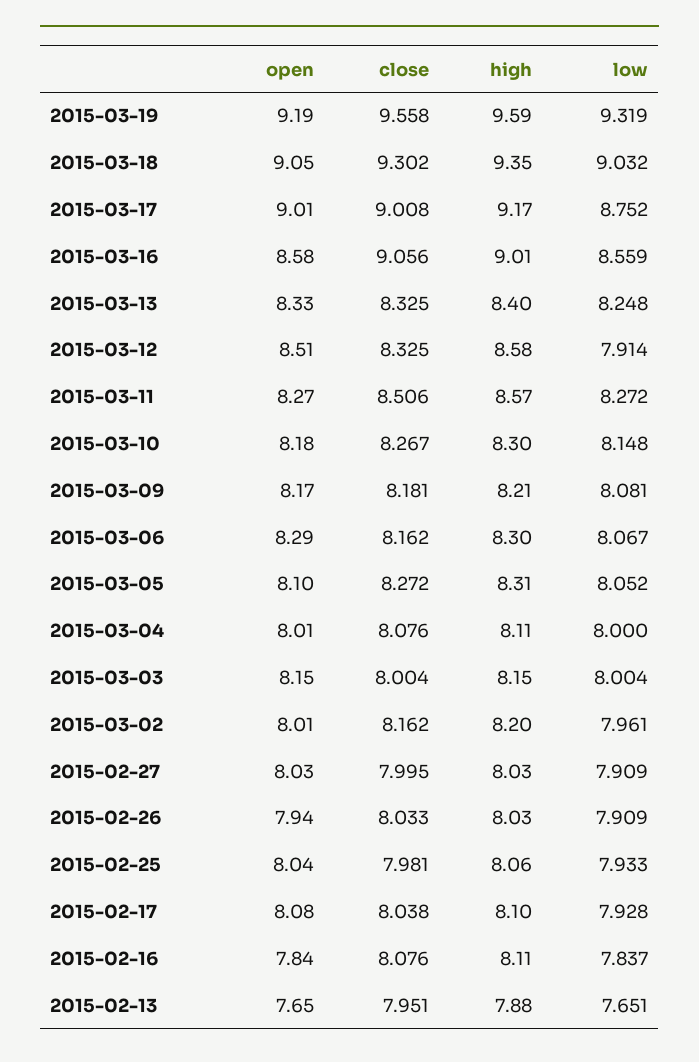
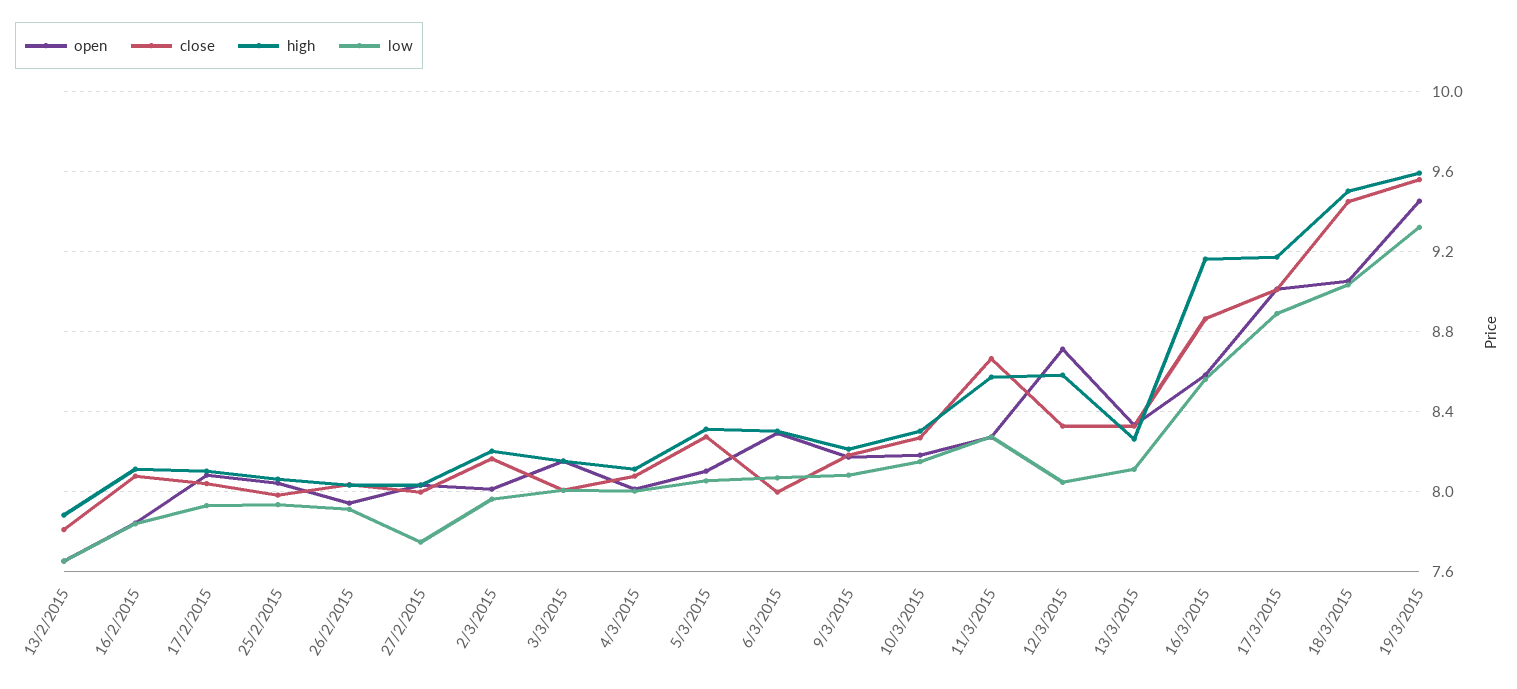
  {
    "open": {
-     "2015-03-19": 9.19,
+     "2015-03-19": 9.45,
      "2015-03-18": 9.05,
      "2015-03-17": 9.01,
      "2015-03-16": 8.58,
      "2015-03-13": 8.33,
-     "2015-03-12": 8.51,
+     "2015-03-12": 8.7,
      "2015-03-11": 8.27,
      "2015-03-10": 8.18,
      "2015-03-09": 8.17,
      "2015-03-06": 8.29,
      "2015-03-05": 8.1,
      "2015-03-04": 8.01,
      "2015-03-03": 8.15,
      "2015-03-02": 8.01,
      "2015-02-27": 8.03,
      "2015-02-26": 7.94,
      "2015-02-25": 8.04,
      "2015-02-17": 8.08,
      "2015-02-16": 7.84,
      "2015-02-13": 7.65
    },
    "close": {
      "2015-03-19": 9.558,
-     "2015-03-18": 9.302,
+     "2015-03-18": 9.45,
      "2015-03-17": 9.008,
-     "2015-03-16": 9.056,
+     "2015-03-16": 8.85,
      "2015-03-13": 8.325,
      "2015-03-12": 8.325,
-     "2015-03-11": 8.506,
+     "2015-03-11": 8.65,
      "2015-03-10": 8.267,
      "2015-03-09": 8.181,
-     "2015-03-06": 8.162,
+     "2015-03-06": 8,
      "2015-03-05": 8.272,
      "2015-03-04": 8.076,
      "2015-03-03": 8.004,
      "2015-03-02": 8.162,
      "2015-02-27": 7.995,
      "2015-02-26": 8.033,
      "2015-02-25": 7.981,
      "2015-02-17": 8.038,
      "2015-02-16": 8.076,
-     "2015-02-13": 7.951
+     "2015-02-13": 7.8
    },
    "high": {
      "2015-03-19": 9.59,
-     "2015-03-18": 9.35,
+     "2015-03-18": 9.5,
      "2015-03-17": 9.17,
-     "2015-03-16": 9.01,
+     "2015-03-16": 9.15,
-     "2015-03-13": 8.4,
+     "2015-03-13": 8.25,
      "2015-03-12": 8.58,
      "2015-03-11": 8.57,
      "2015-03-10": 8.3,
      "2015-03-09": 8.21,
      "2015-03-06": 8.3,
      "2015-03-05": 8.31,
      "2015-03-04": 8.11,
      "2015-03-03": 8.15,
      "2015-03-02": 8.2,
      "2015-02-27": 8.03,
      "2015-02-26": 8.03,
      "2015-02-25": 8.06,
      "2015-02-17": 8.1,
      "2015-02-16": 8.11,
      "2015-02-13": 7.88
    },
    "low": {
      "2015-03-19": 9.319,
      "2015-03-18": 9.032,
-     "2015-03-17": 8.752,
+     "2015-03-17": 8.9,
      "2015-03-16": 8.559,
-     "2015-03-13": 8.248,
+     "2015-03-13": 8.1,
-     "2015-03-12": 7.914,
+     "2015-03-12": 8.05,
      "2015-03-11": 8.272,
      "2015-03-10": 8.148,
      "2015-03-09": 8.081,
      "2015-03-06": 8.067,
      "2015-03-05": 8.052,
      "2015-03-04": 8,
      "2015-03-03": 8.004,
      "2015-03-02": 7.961,
-     "2015-02-27": 7.909,
+     "2015-02-27": 7.75,
      "2015-02-26": 7.909,
      "2015-02-25": 7.933,
      "2015-02-17": 7.928,
      "2015-02-16": 7.837,
      "2015-02-13": 7.651
    }
  }

